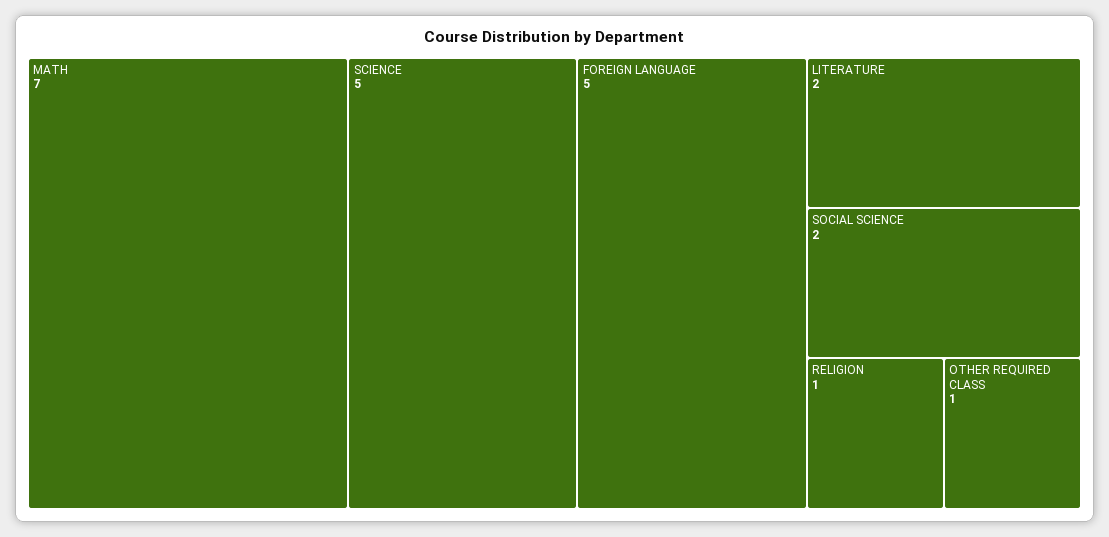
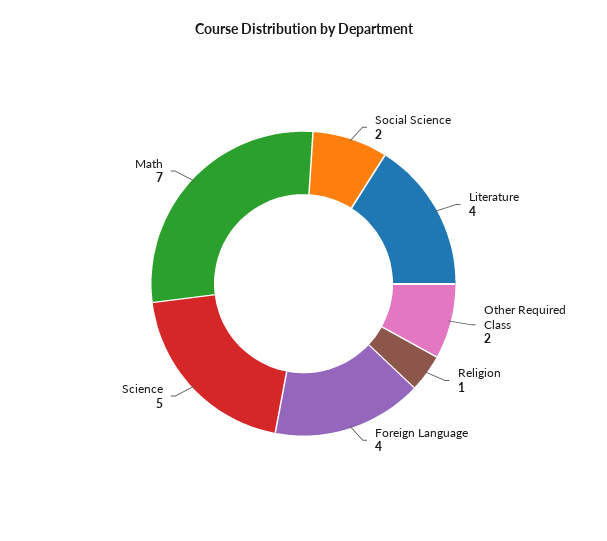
  {
    "MATH": 7,
    "SCIENCE": 5,
-   "FOREIGN LANGUAGE": 5,
+   "FOREIGN LANGUAGE": 4,
-   "LITERATURE": 2,
+   "LITERATURE": 4,
    "SOCIAL SCIENCE": 2,
    "RELIGION": 1,
-   "OTHER REQUIRED CLASS": 1
+   "OTHER REQUIRED CLASS": 2
  }

